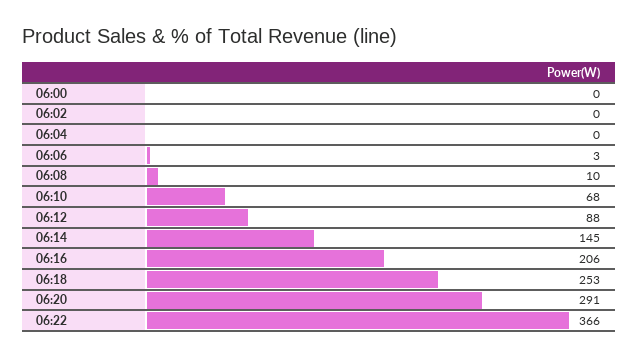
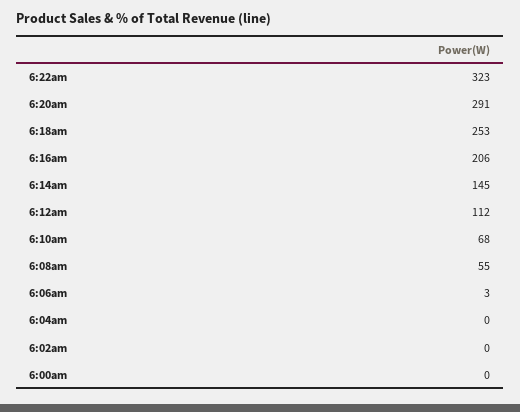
  {
    "06:00": 0,
    "06:02": 0,
    "06:04": 0,
    "06:06": 3,
-   "06:08": 10,
+   "06:08": 55,
    "06:10": 68,
-   "06:12": 88,
+   "06:12": 112,
    "06:14": 145,
    "06:16": 206,
    "06:18": 253,
    "06:20": 291,
-   "06:22": 366
+   "06:22": 323
  }

